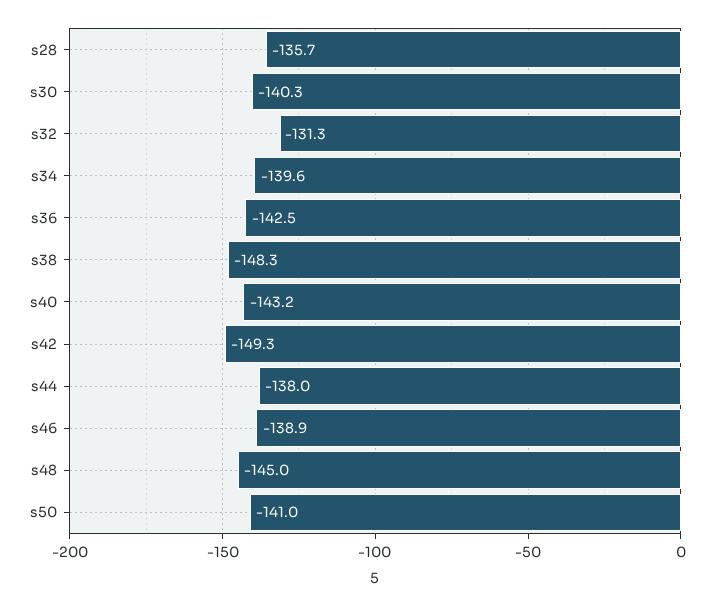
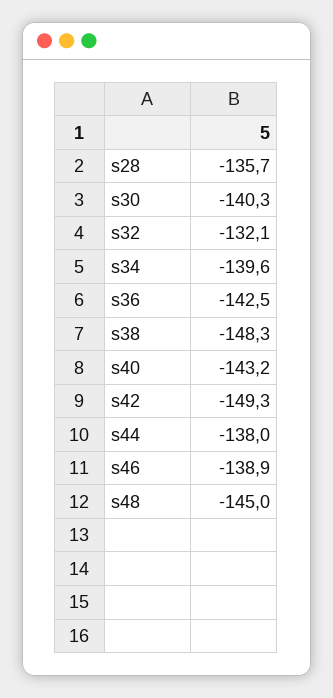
  {
    "s28": -135.7,
    "s30": -140.3,
-   "s32": -131.3,
+   "s32": -132.1,
    "s34": -139.6,
    "s36": -142.5,
    "s38": -148.3,
    "s40": -143.2,
    "s42": -149.3,
    "s44": -138,
    "s46": -138.9,
-   "s48": -145,
+   "s48": -145
-   "s50": -141
  }

